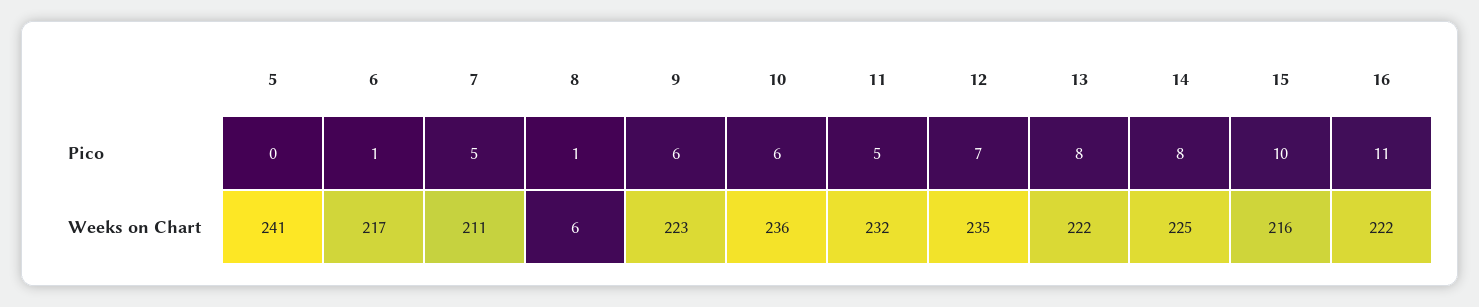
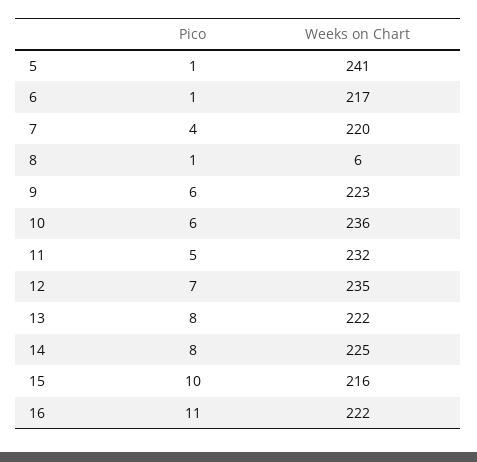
  {
    "5": {
-     "Pico": 0,
+     "Pico": 1,
      "Weeks on Chart": 241
    },
    "6": {
      "Pico": 1,
      "Weeks on Chart": 217
    },
    "7": {
-     "Pico": 5,
+     "Pico": 4,
-     "Weeks on Chart": 211
+     "Weeks on Chart": 220
    },
    "8": {
      "Pico": 1,
      "Weeks on Chart": 6
    },
    "9": {
      "Pico": 6,
      "Weeks on Chart": 223
    },
    "10": {
      "Pico": 6,
      "Weeks on Chart": 236
    },
    "11": {
      "Pico": 5,
      "Weeks on Chart": 232
    },
    "12": {
      "Pico": 7,
      "Weeks on Chart": 235
    },
    "13": {
      "Pico": 8,
      "Weeks on Chart": 222
    },
    "14": {
      "Pico": 8,
      "Weeks on Chart": 225
    },
    "15": {
      "Pico": 10,
      "Weeks on Chart": 216
    },
    "16": {
      "Pico": 11,
      "Weeks on Chart": 222
    }
  }

